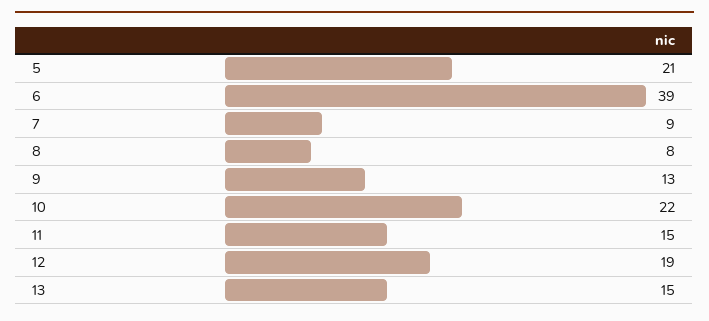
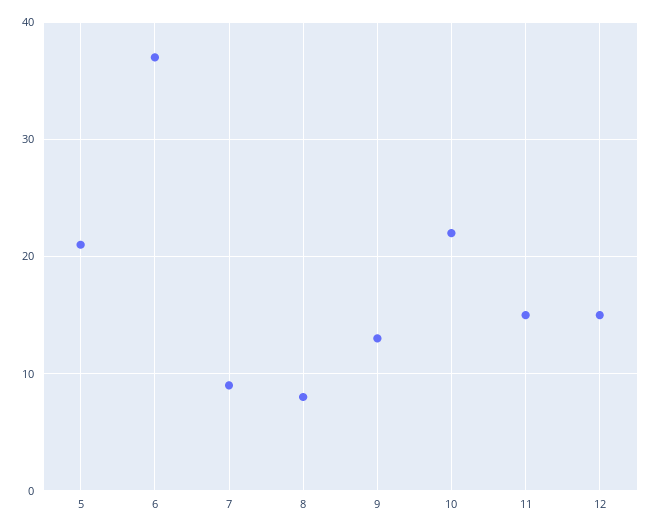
  {
    "5": 21,
-   "6": 39,
+   "6": 37,
    "7": 9,
    "8": 8,
    "9": 13,
    "10": 22,
    "11": 15,
-   "12": 19,
+   "12": 15
-   "13": 15
  }

